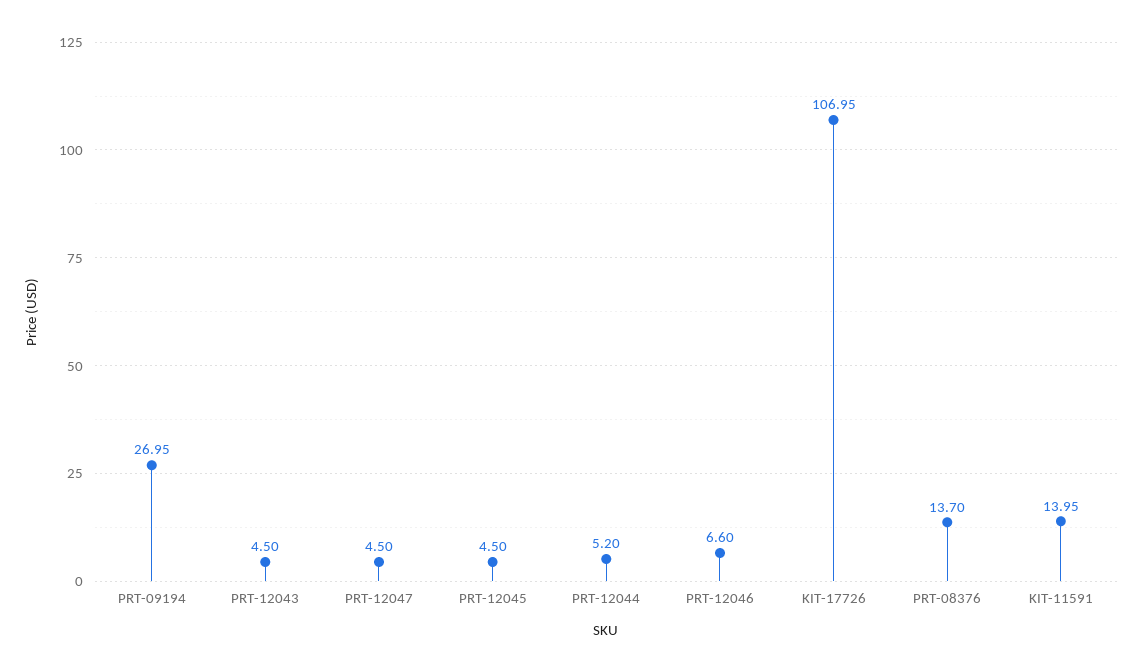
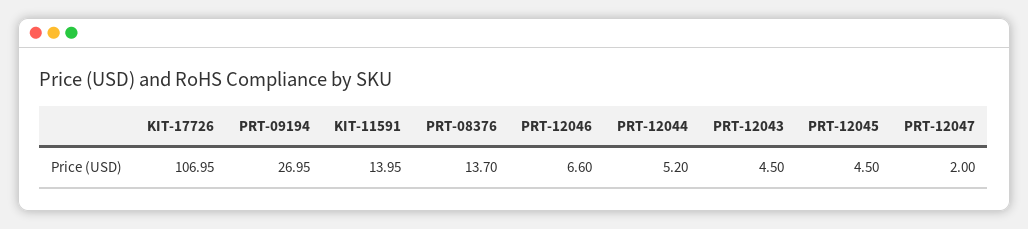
  {
    "PRT-09194": 26.95,
    "PRT-12043": 4.5,
-   "PRT-12047": 4.5,
+   "PRT-12047": 2,
    "PRT-12045": 4.5,
    "PRT-12044": 5.2,
    "PRT-12046": 6.6,
    "KIT-17726": 106.95,
    "PRT-08376": 13.7,
    "KIT-11591": 13.95
  }

